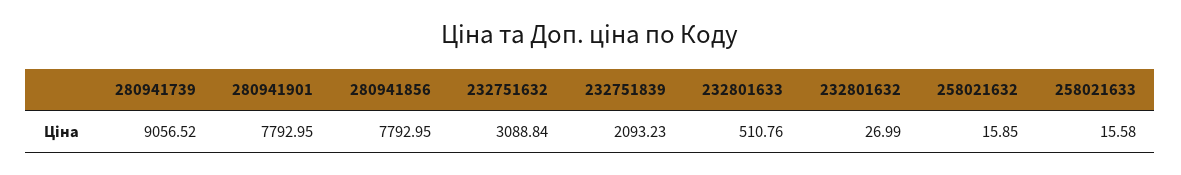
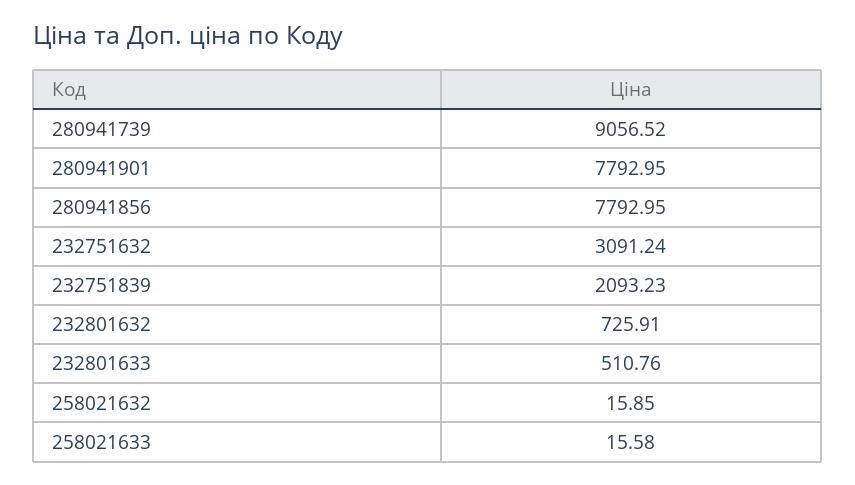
  {
    "280941739": 9056.52,
    "280941901": 7792.95,
    "280941856": 7792.95,
-   "232751632": 3088.84,
+   "232751632": 3091.24,
    "232751839": 2093.23,
    "232801633": 510.76,
-   "232801632": 26.99,
+   "232801632": 725.91,
    "258021632": 15.85,
    "258021633": 15.58
  }

